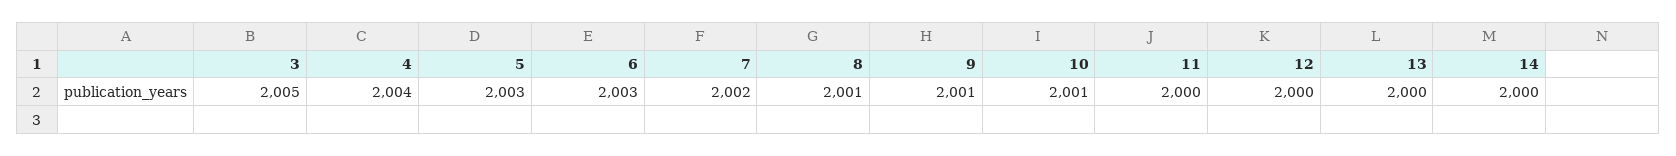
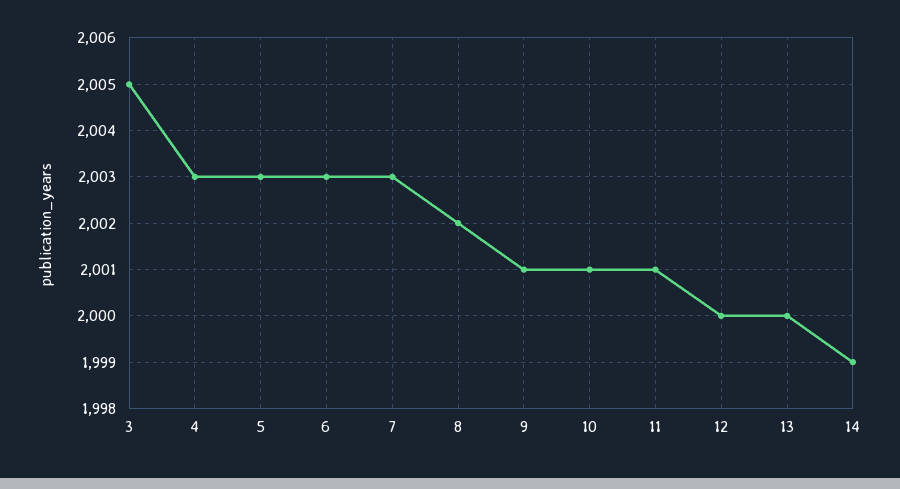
  {
    "3": 2005,
-   "4": 2004,
+   "4": 2003,
    "5": 2003,
    "6": 2003,
-   "7": 2002,
+   "7": 2003,
-   "8": 2001,
+   "8": 2002,
    "9": 2001,
    "10": 2001,
-   "11": 2000,
+   "11": 2001,
    "12": 2000,
    "13": 2000,
-   "14": 2000
+   "14": 1999
  }

